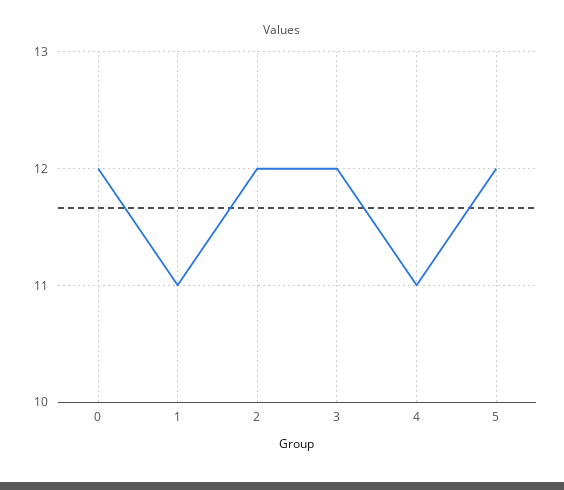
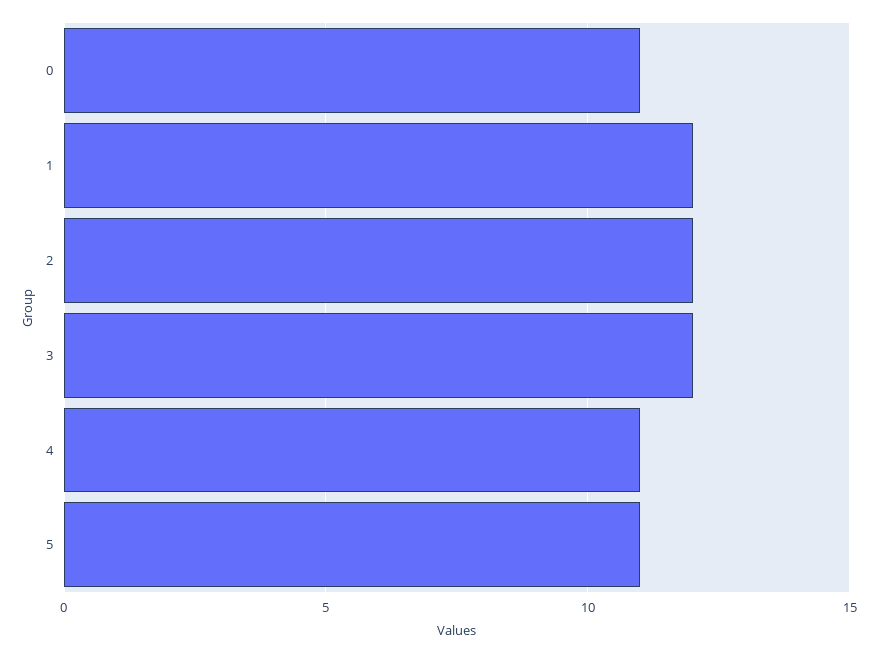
  {
-   "0": 12,
+   "0": 11,
-   "1": 11,
+   "1": 12,
    "2": 12,
    "3": 12,
    "4": 11,
-   "5": 12
+   "5": 11
  }

